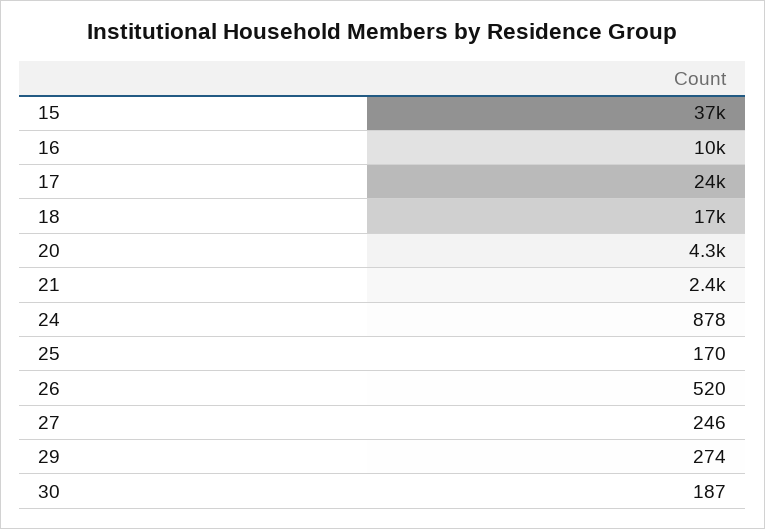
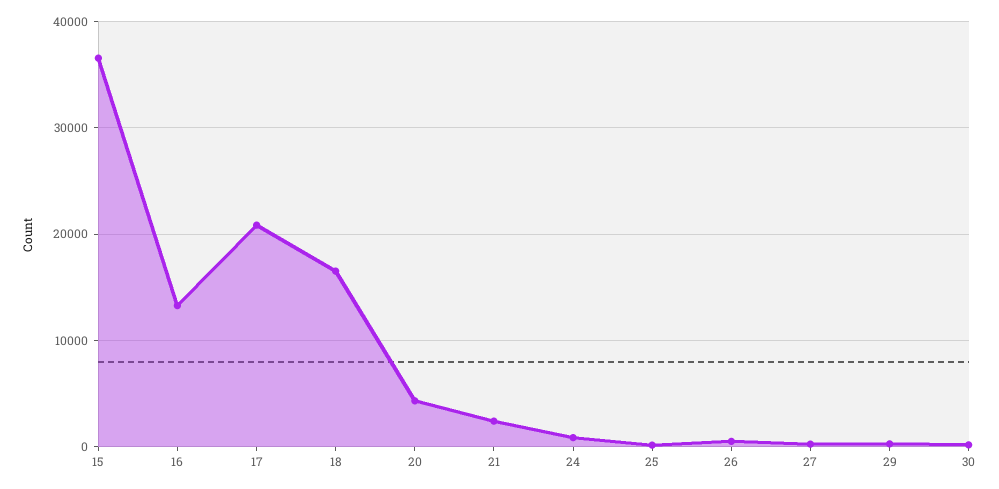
  {
    "15": 37000,
-   "16": 10000,
+   "16": 13000,
-   "17": 24000,
+   "17": 21000,
    "18": 17000,
    "20": 4300,
    "21": 2400,
    "24": 878,
    "25": 170,
    "26": 520,
    "27": 246,
    "29": 274,
    "30": 187
  }

